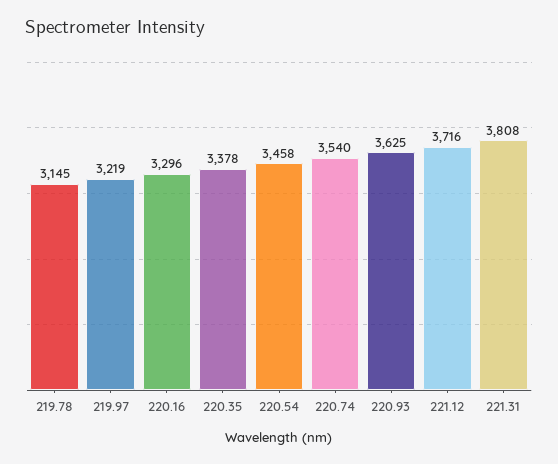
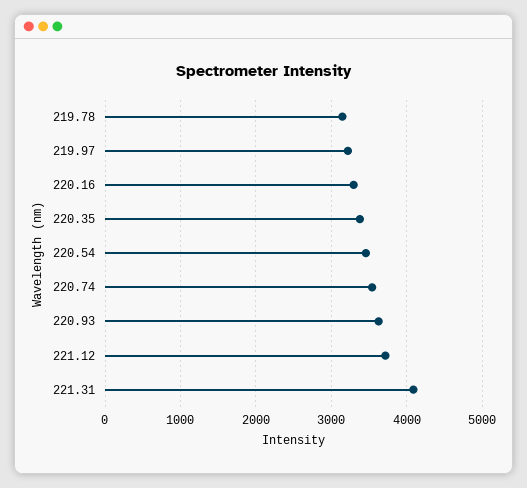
  {
    "219.78": 3145,
    "219.97": 3219,
    "220.16": 3296,
    "220.35": 3378,
    "220.54": 3458,
    "220.74": 3540,
    "220.93": 3625,
    "221.12": 3716,
-   "221.31": 3808
+   "221.31": 4100
  }

